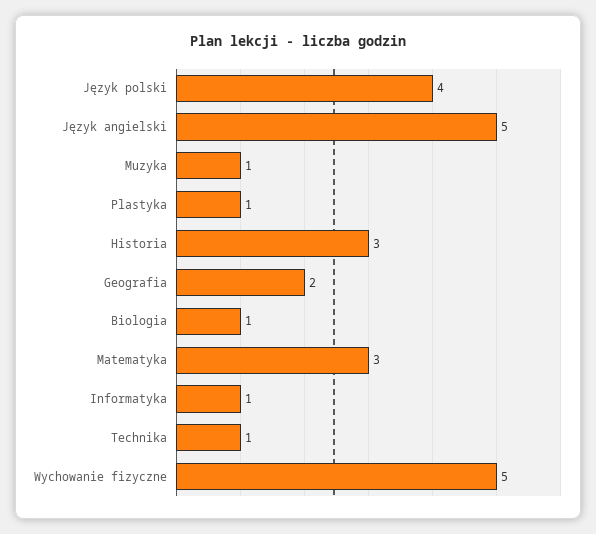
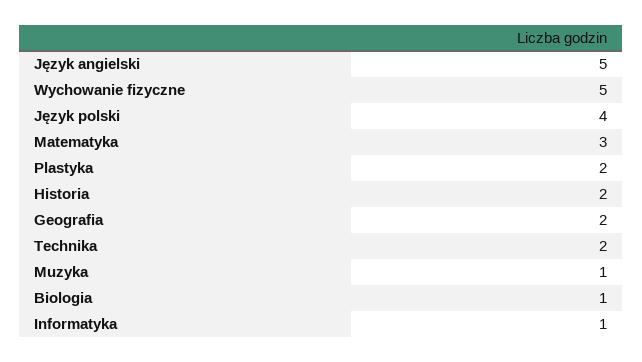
  {
    "Język polski": 4,
    "Język angielski": 5,
    "Muzyka": 1,
-   "Plastyka": 1,
+   "Plastyka": 2,
-   "Historia": 3,
+   "Historia": 2,
    "Geografia": 2,
    "Biologia": 1,
    "Matematyka": 3,
    "Informatyka": 1,
-   "Technika": 1,
+   "Technika": 2,
    "Wychowanie fizyczne": 5
  }

